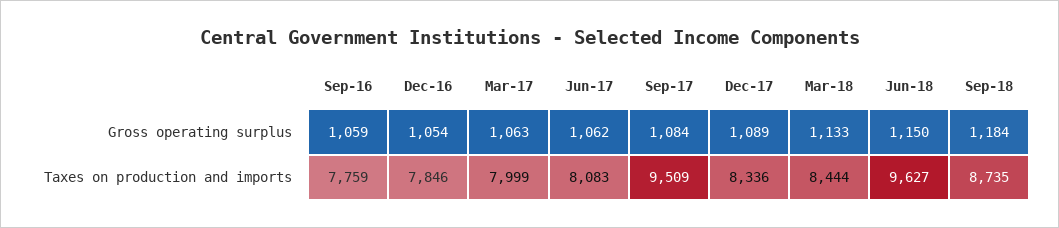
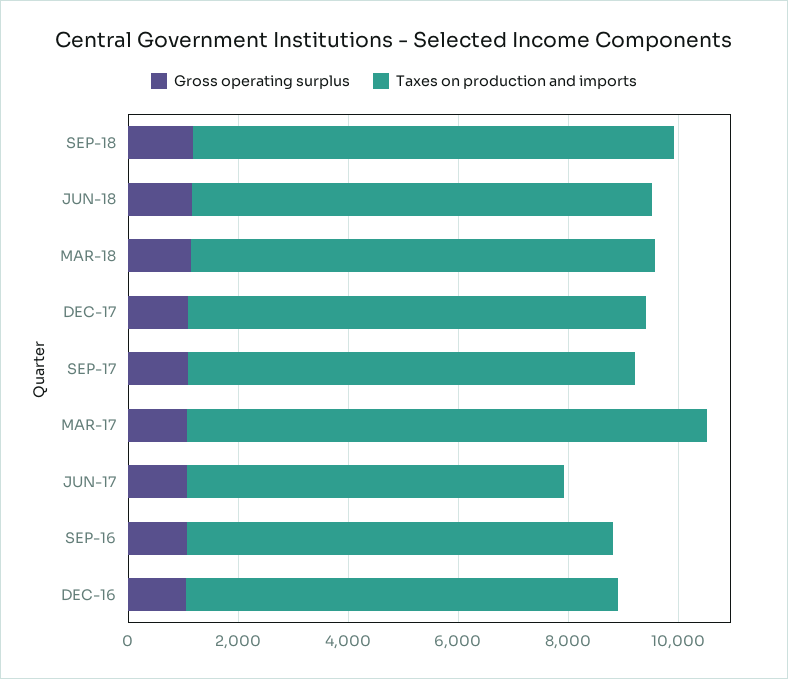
  {
    "Gross operating surplus": {
      "Sep-16": 1059,
      "Dec-16": 1054,
      "Mar-17": 1063,
      "Jun-17": 1062,
      "Sep-17": 1084,
      "Dec-17": 1089,
      "Mar-18": 1133,
      "Jun-18": 1150,
      "Sep-18": 1184
    },
    "Taxes on production and imports": {
      "Sep-16": 7759,
      "Dec-16": 7846,
-     "Mar-17": 7999,
+     "Mar-17": 9500,
-     "Jun-17": 8083,
+     "Jun-17": 7000,
-     "Sep-17": 9509,
+     "Sep-17": 8000,
      "Dec-17": 8336,
      "Mar-18": 8444,
-     "Jun-18": 9627,
+     "Jun-18": 8500,
      "Sep-18": 8735
    }
  }

